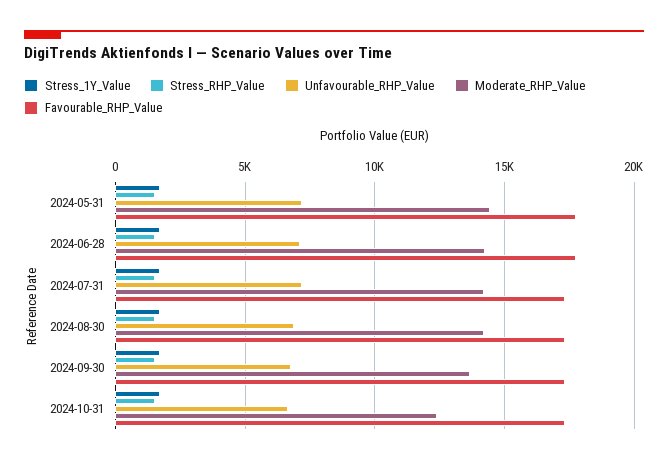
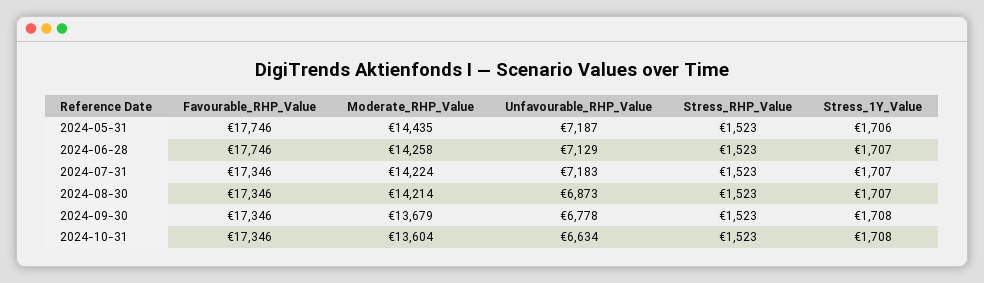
  {
    "Stress_1Y_Value": {
      "2024-05-31": 1706,
      "2024-06-28": 1707,
      "2024-07-31": 1707,
      "2024-08-30": 1707,
      "2024-09-30": 1708,
      "2024-10-31": 1708
    },
    "Stress_RHP_Value": {
      "2024-05-31": 1523,
      "2024-06-28": 1523,
      "2024-07-31": 1523,
      "2024-08-30": 1523,
      "2024-09-30": 1523,
      "2024-10-31": 1523
    },
    "Unfavourable_RHP_Value": {
      "2024-05-31": 7187,
      "2024-06-28": 7129,
      "2024-07-31": 7183,
      "2024-08-30": 6873,
      "2024-09-30": 6778,
      "2024-10-31": 6634
    },
    "Moderate_RHP_Value": {
      "2024-05-31": 14435,
      "2024-06-28": 14258,
      "2024-07-31": 14224,
      "2024-08-30": 14214,
      "2024-09-30": 13679,
-     "2024-10-31": 12500
+     "2024-10-31": 13604
    },
    "Favourable_RHP_Value": {
      "2024-05-31": 17746,
      "2024-06-28": 17746,
      "2024-07-31": 17346,
      "2024-08-30": 17346,
      "2024-09-30": 17346,
      "2024-10-31": 17346
    }
  }

